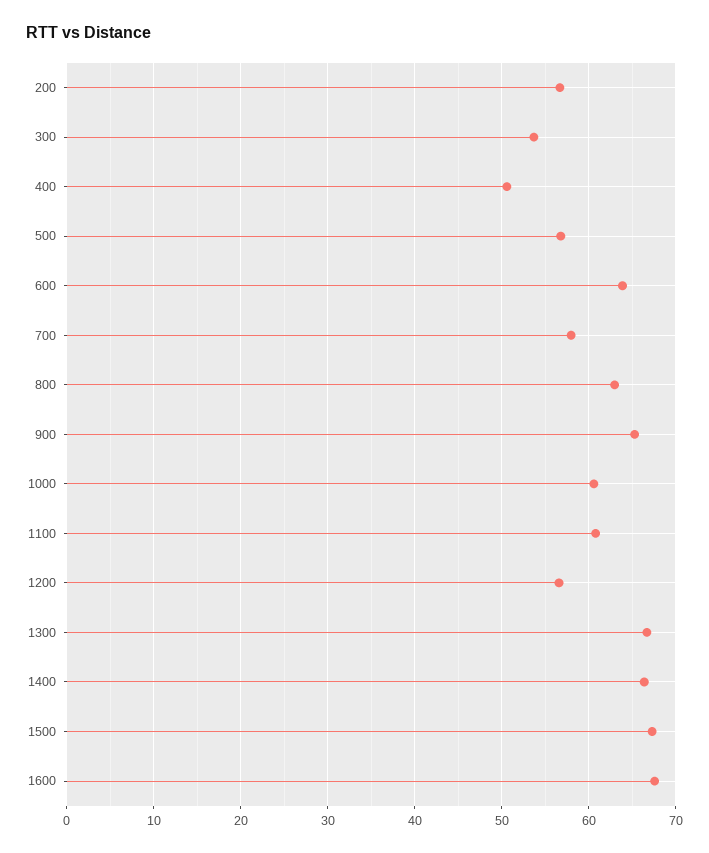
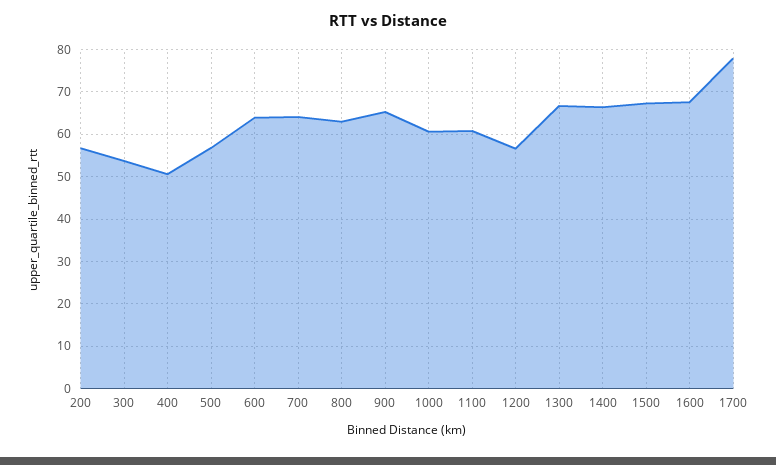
  {
    "200": 57,
    "300": 54,
    "400": 51,
    "500": 57,
    "600": 64,
-   "700": 58,
+   "700": 64,
    "800": 63,
    "900": 65,
    "1000": 61,
    "1100": 61,
    "1200": 57,
    "1300": 67,
    "1400": 66,
    "1500": 67,
-   "1600": 68
+   "1600": 68,
+   "1700": 78
  }

